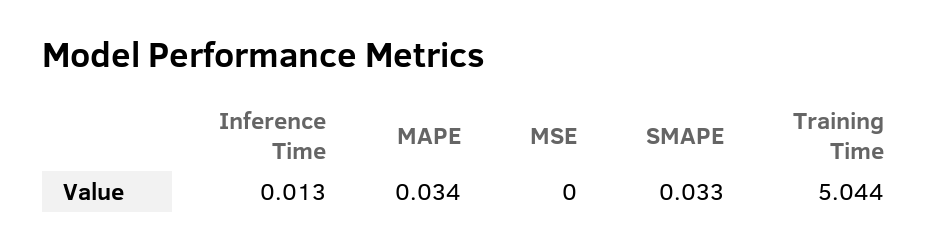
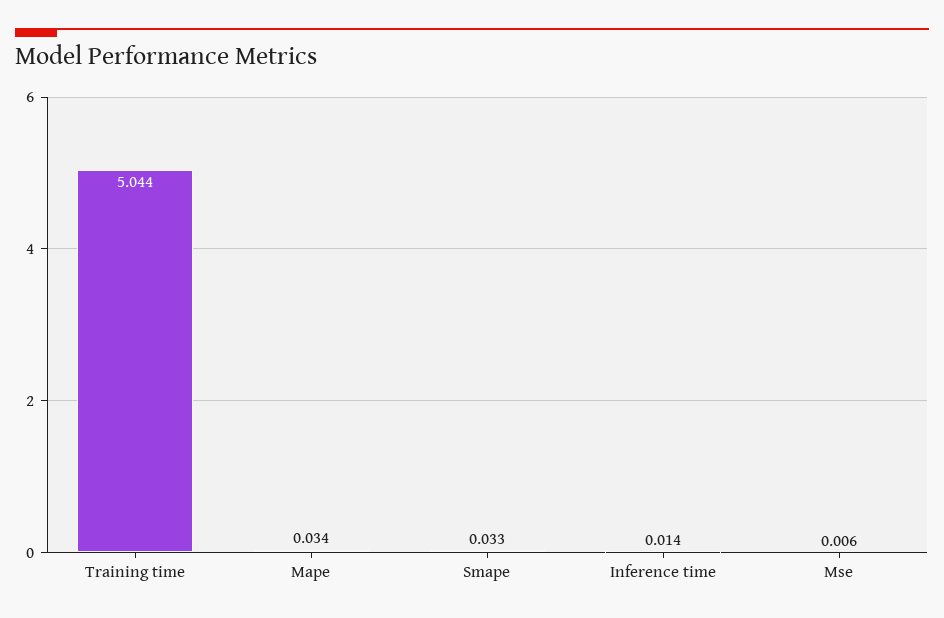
  {
-   "Inference Time": 0.013,
+   "Inference Time": 0.014,
    "MAPE": 0.034,
-   "MSE": 0,
+   "MSE": 0.006,
    "SMAPE": 0.033,
    "Training Time": 5.044
  }

